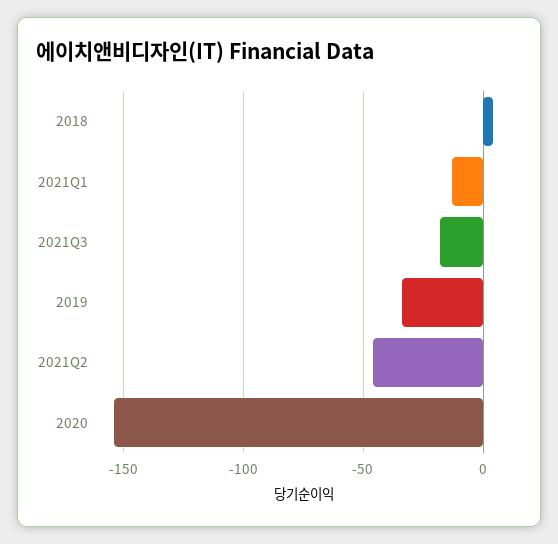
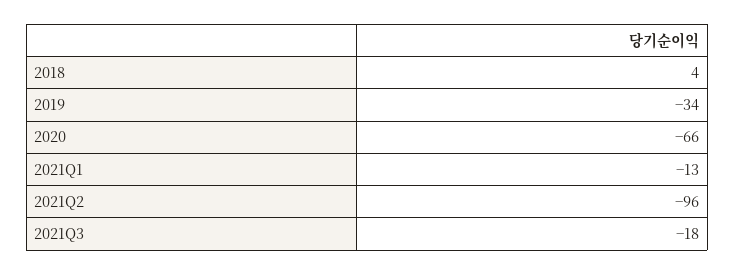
  {
    "2018": 4,
    "2021Q1": -13,
    "2021Q3": -18,
    "2019": -34,
-   "2021Q2": -45,
+   "2021Q2": -96,
-   "2020": -155
+   "2020": -66
  }

